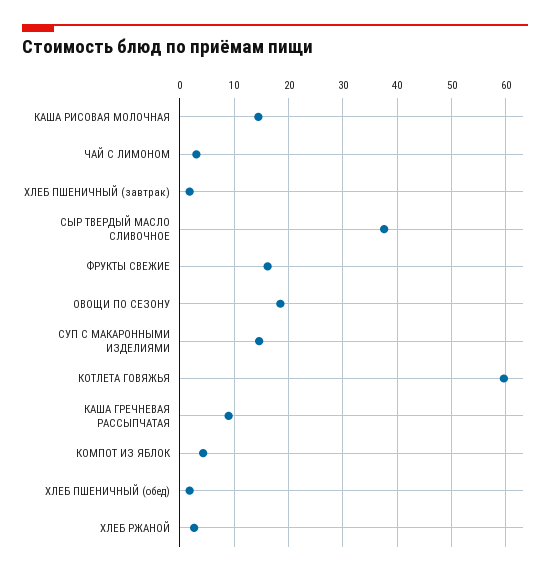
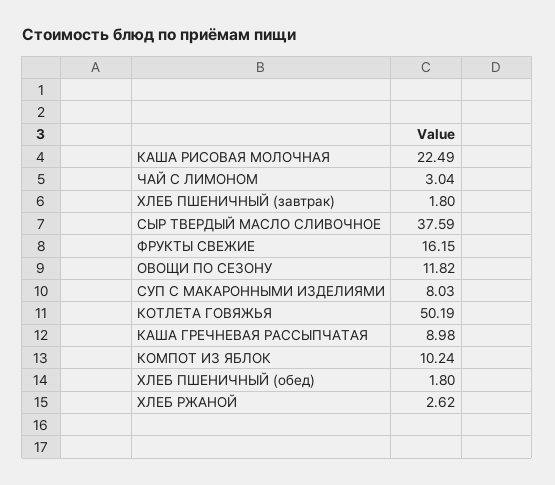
  {
-   "КАША РИСОВАЯ МОЛОЧНАЯ": 14,
+   "КАША РИСОВАЯ МОЛОЧНАЯ": 22.49,
    "ЧАЙ С ЛИМОНОМ": 3.04,
    "ХЛЕБ ПШЕНИЧНЫЙ (завтрак)": 1.8,
    "СЫР ТВЕРДЫЙ МАСЛО СЛИВОЧНОЕ": 37.59,
    "ФРУКТЫ СВЕЖИЕ": 16.15,
-   "ОВОЩИ ПО СЕЗОНУ": 18,
+   "ОВОЩИ ПО СЕЗОНУ": 11.82,
-   "СУП С МАКАРОННЫМИ ИЗДЕЛИЯМИ": 14,
+   "СУП С МАКАРОННЫМИ ИЗДЕЛИЯМИ": 8.03,
-   "КОТЛЕТА ГОВЯЖЬЯ": 60,
+   "КОТЛЕТА ГОВЯЖЬЯ": 50.19,
    "КАША ГРЕЧНЕВАЯ РАССЫПЧАТАЯ": 8.98,
-   "КОМПОТ ИЗ ЯБЛОК": 4,
+   "КОМПОТ ИЗ ЯБЛОК": 10.24,
    "ХЛЕБ ПШЕНИЧНЫЙ (обед)": 1.8,
    "ХЛЕБ РЖАНОЙ": 2.62
  }

